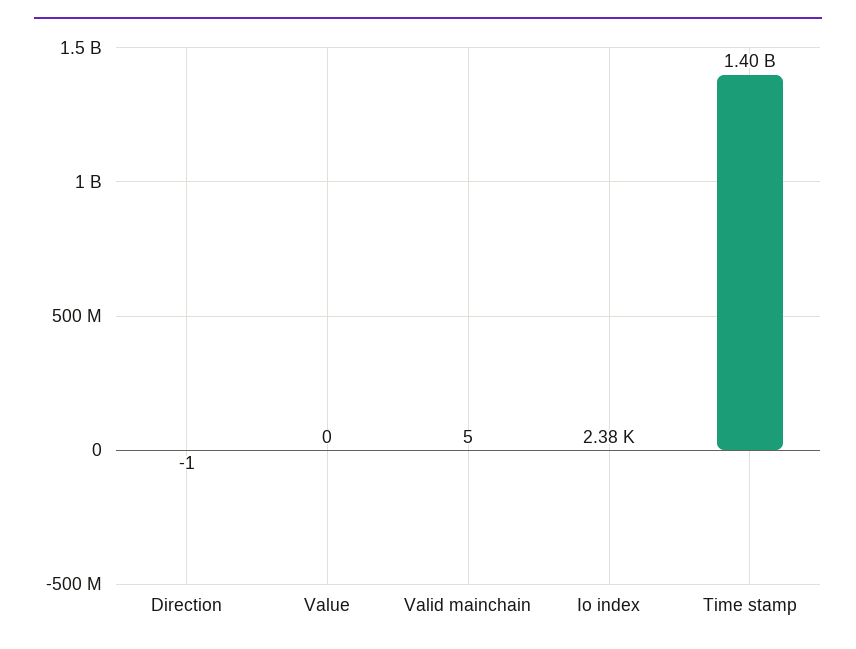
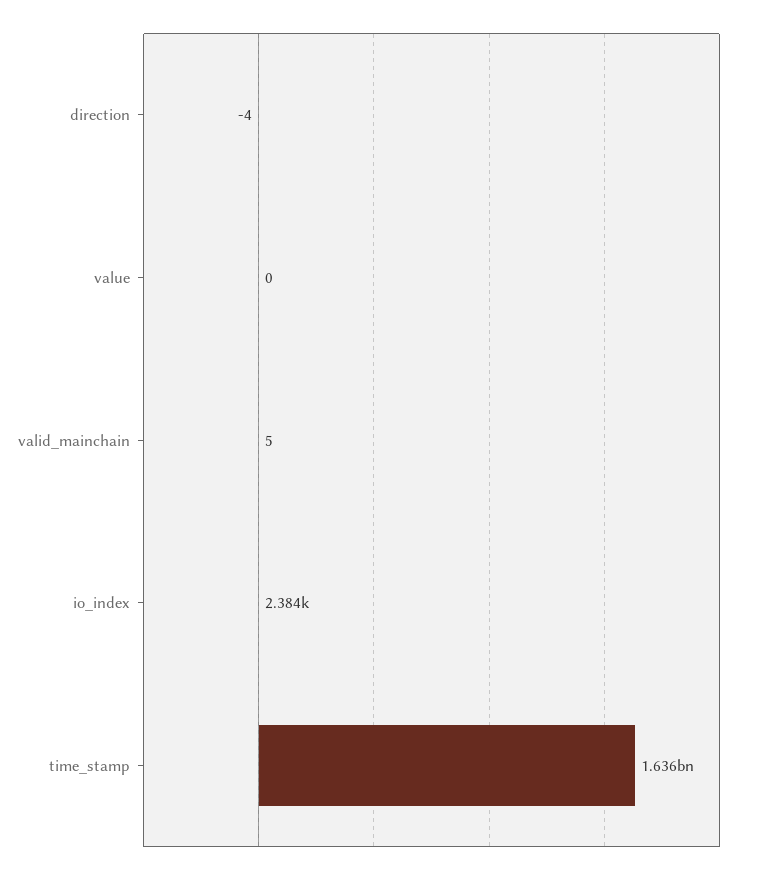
  {
-   "Direction": -1,
+   "Direction": -4,
    "Value": 0,
    "Valid mainchain": 5,
    "Io index": 2384,
-   "Time stamp": 1400000000
+   "Time stamp": 1636000000
  }

